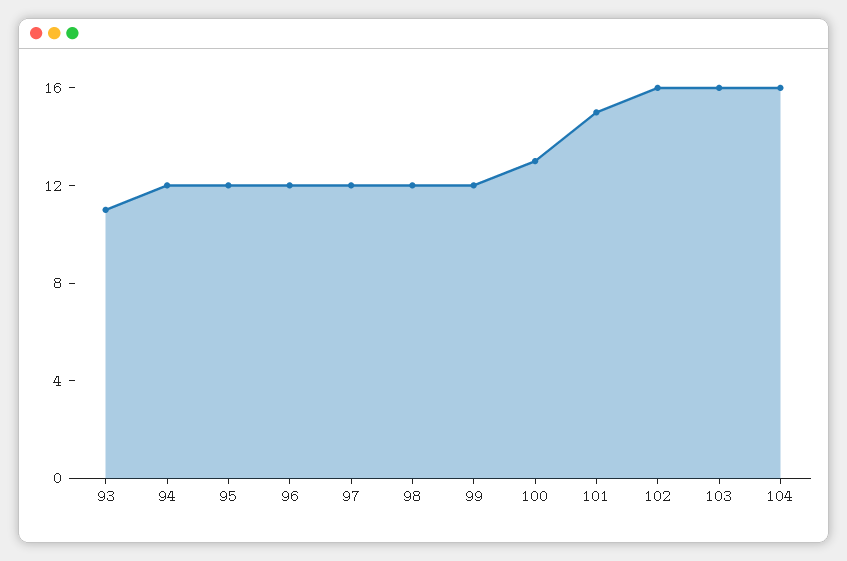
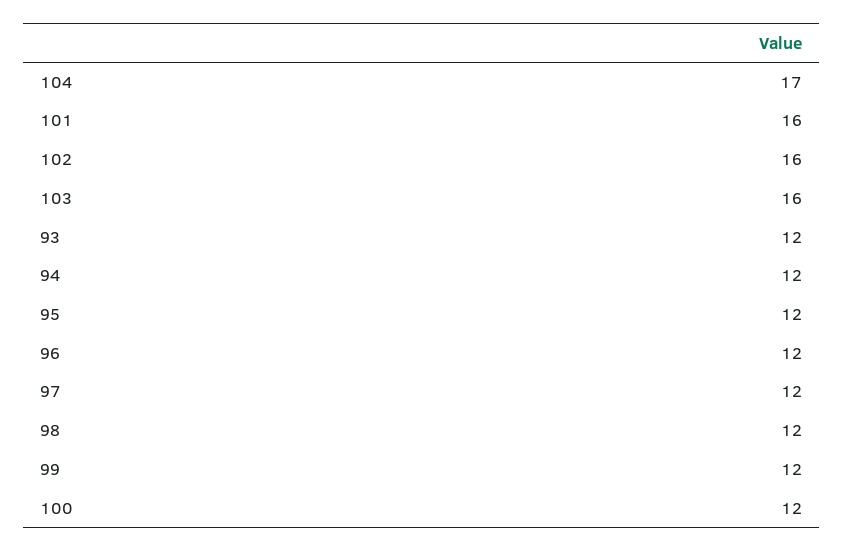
  {
-   "93": 11,
+   "93": 12,
    "94": 12,
    "95": 12,
    "96": 12,
    "97": 12,
    "98": 12,
    "99": 12,
-   "100": 13,
+   "100": 12,
-   "101": 15,
+   "101": 16,
    "102": 16,
    "103": 16,
-   "104": 16
+   "104": 17
  }

